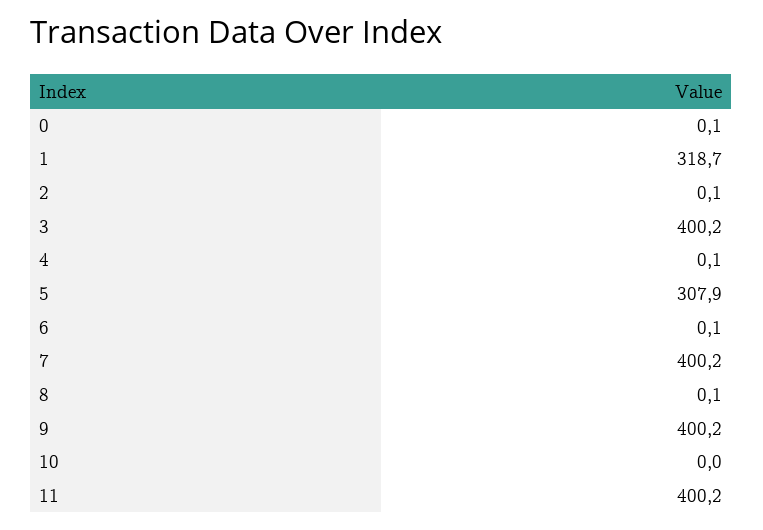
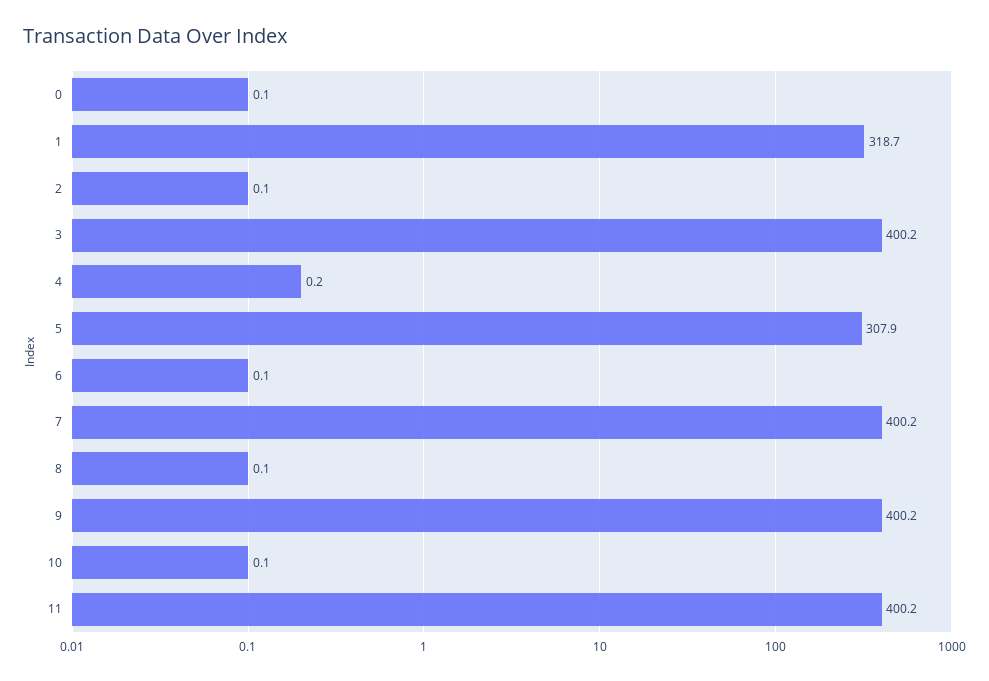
  {
    "0": 0.1,
    "1": 318.7,
    "2": 0.1,
    "3": 400.2,
-   "4": 0.1,
+   "4": 0.2,
    "5": 307.9,
    "6": 0.1,
    "7": 400.2,
    "8": 0.1,
    "9": 400.2,
-   "10": 0,
+   "10": 0.1,
    "11": 400.2
  }

